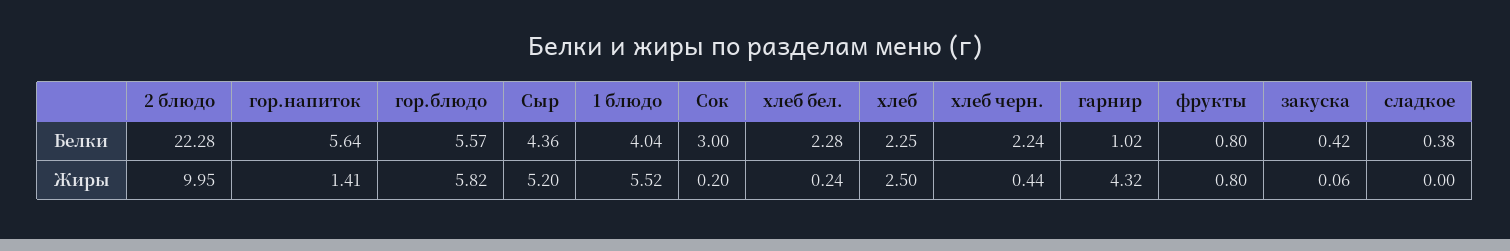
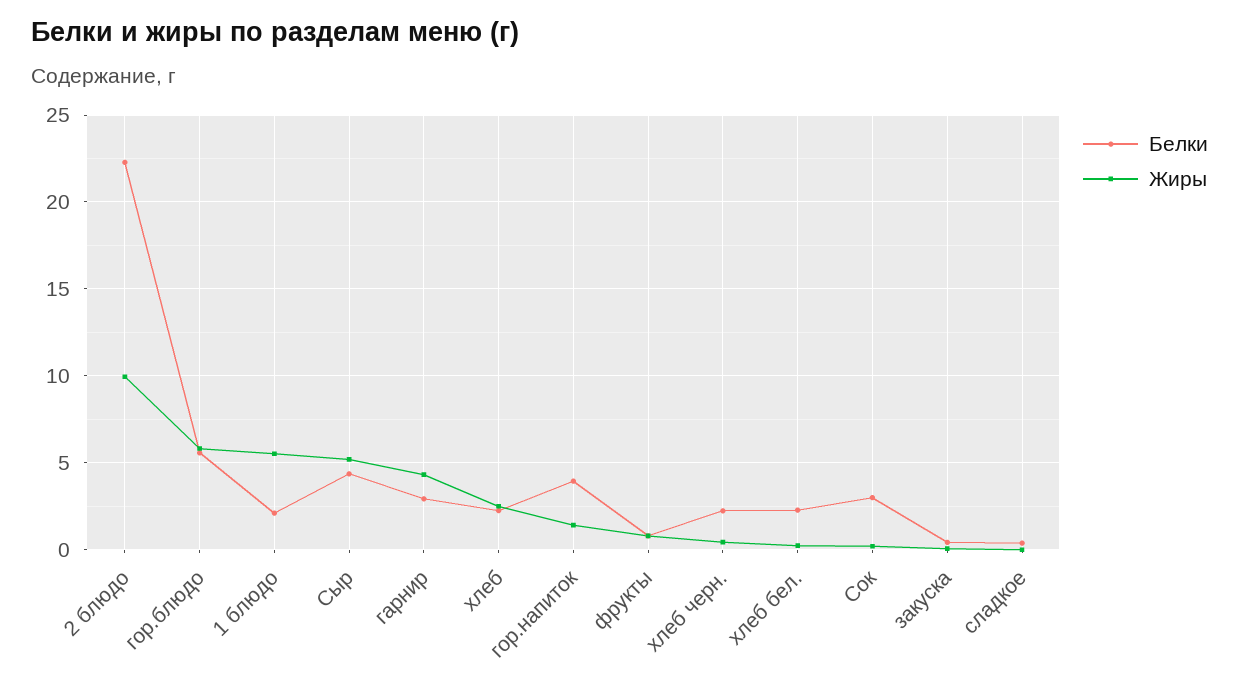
  {
    "Белки": {
      "2 блюдо": 22.28,
-     "гор.напиток": 5.64,
+     "гор.напиток": 4,
      "гор.блюдо": 5.57,
      "Сыр": 4.36,
-     "1 блюдо": 4.04,
+     "1 блюдо": 2,
      "Сок": 3,
      "хлеб бел.": 2.28,
      "хлеб": 2.25,
      "хлеб черн.": 2.24,
-     "гарнир": 1.02,
+     "гарнир": 3,
      "фрукты": 0.8,
      "закуска": 0.42,
      "сладкое": 0.38
    },
    "Жиры": {
      "2 блюдо": 9.95,
      "гор.напиток": 1.41,
      "гор.блюдо": 5.82,
      "Сыр": 5.2,
      "1 блюдо": 5.52,
      "Сок": 0.2,
      "хлеб бел.": 0.24,
      "хлеб": 2.5,
      "хлеб черн.": 0.44,
      "гарнир": 4.32,
      "фрукты": 0.8,
      "закуска": 0.06,
      "сладкое": 0
    }
  }

